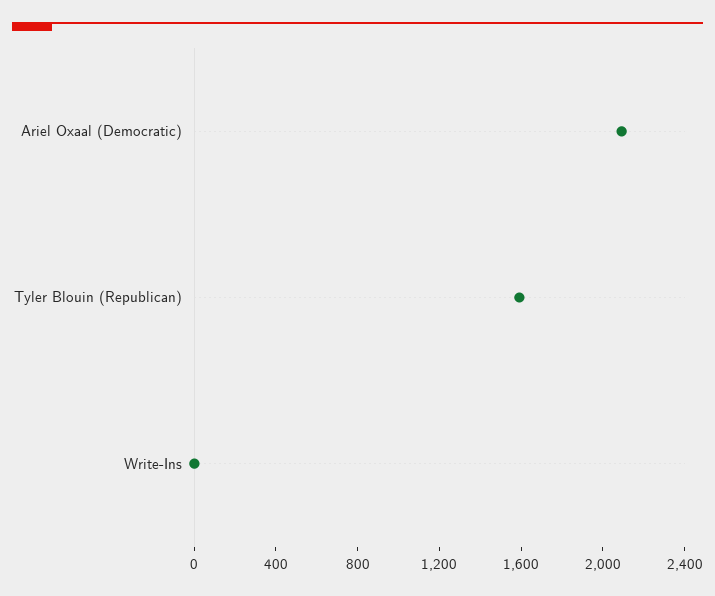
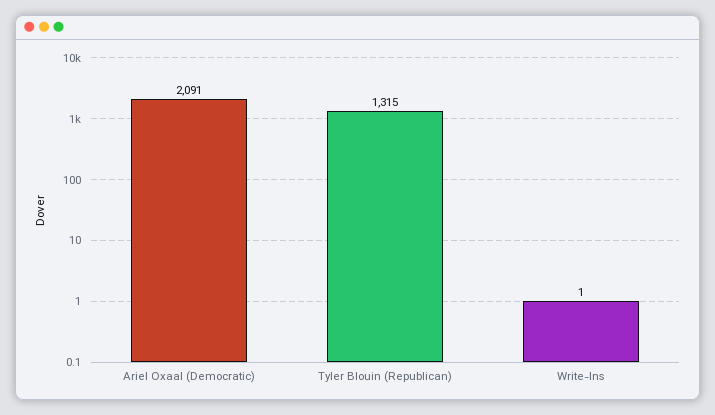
  {
    "Ariel Oxaal (Democratic)": 2091,
-   "Tyler Blouin (Republican)": 1600,
+   "Tyler Blouin (Republican)": 1315,
    "Write-Ins": 1
  }

